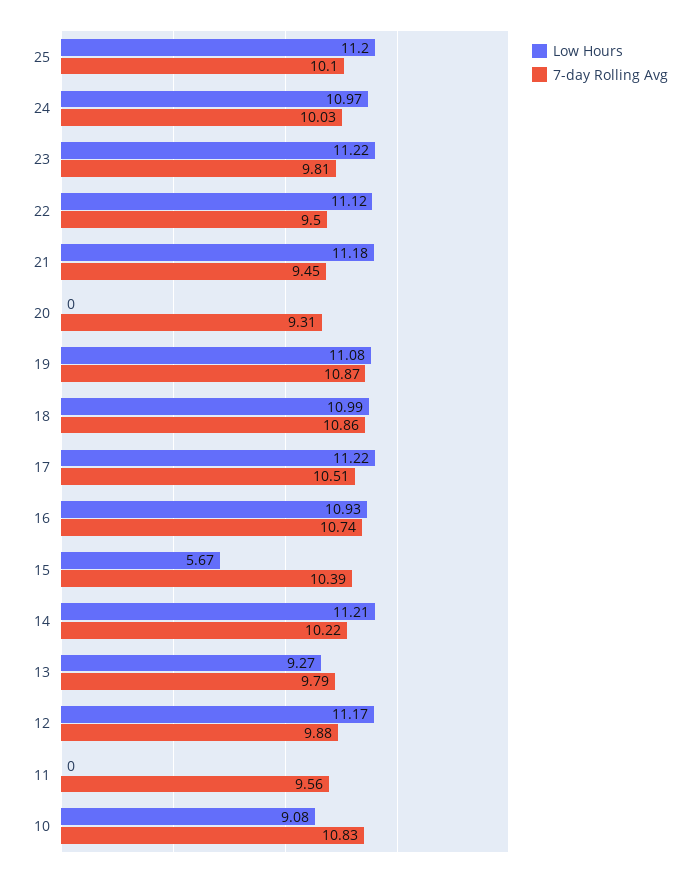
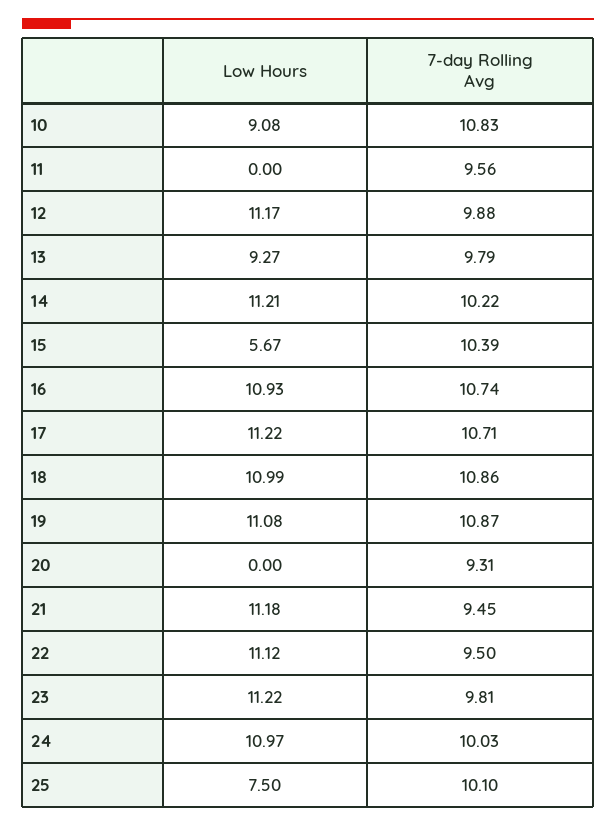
  {
    "Low Hours": {
-     "25": 11.2,
+     "25": 7.5,
      "24": 10.97,
      "23": 11.22,
      "22": 11.12,
      "21": 11.18,
      "20": 0,
      "19": 11.08,
      "18": 10.99,
      "17": 11.22,
      "16": 10.93,
      "15": 5.67,
      "14": 11.21,
      "13": 9.27,
      "12": 11.17,
      "11": 0,
      "10": 9.08
    },
    "7-day Rolling Avg": {
      "25": 10.1,
      "24": 10.03,
      "23": 9.81,
      "22": 9.5,
      "21": 9.45,
      "20": 9.31,
      "19": 10.87,
      "18": 10.86,
-     "17": 10.51,
+     "17": 10.71,
      "16": 10.74,
      "15": 10.39,
      "14": 10.22,
      "13": 9.79,
      "12": 9.88,
      "11": 9.56,
      "10": 10.83
    }
  }

